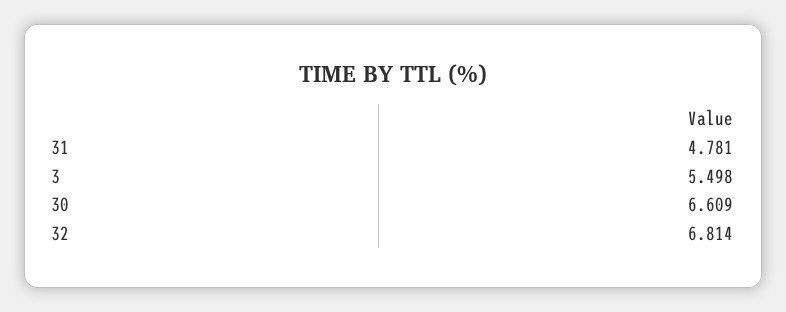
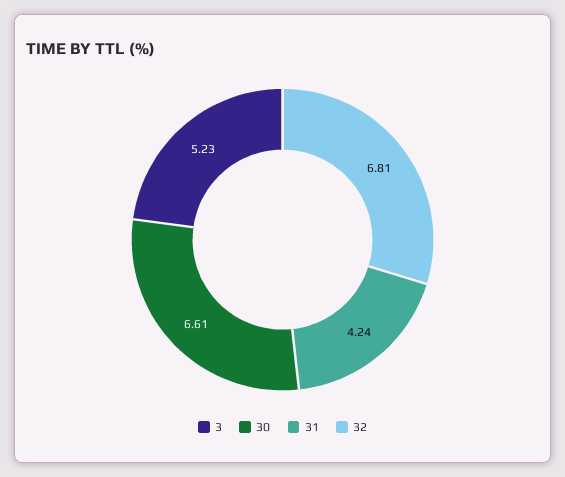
  {
-   "31": 4.781,
+   "31": 4.24,
-   "3": 5.498,
+   "3": 5.23,
    "30": 6.609,
    "32": 6.814
  }

